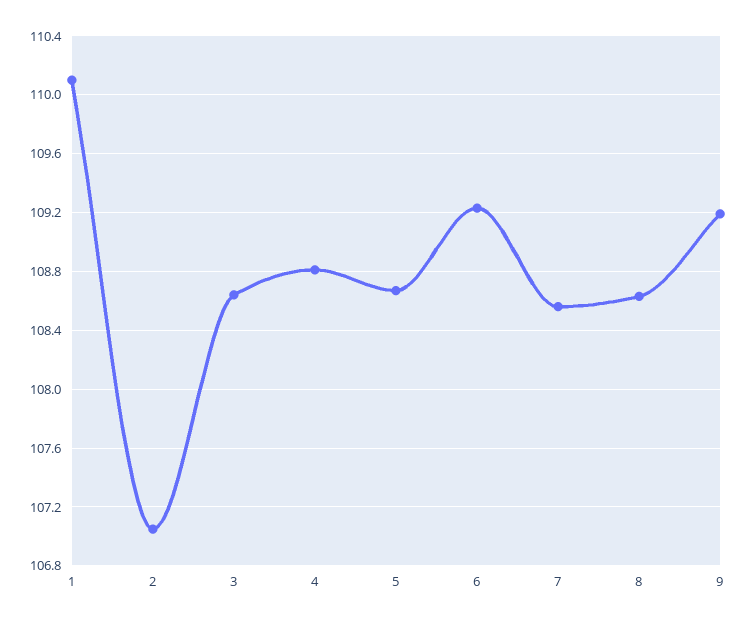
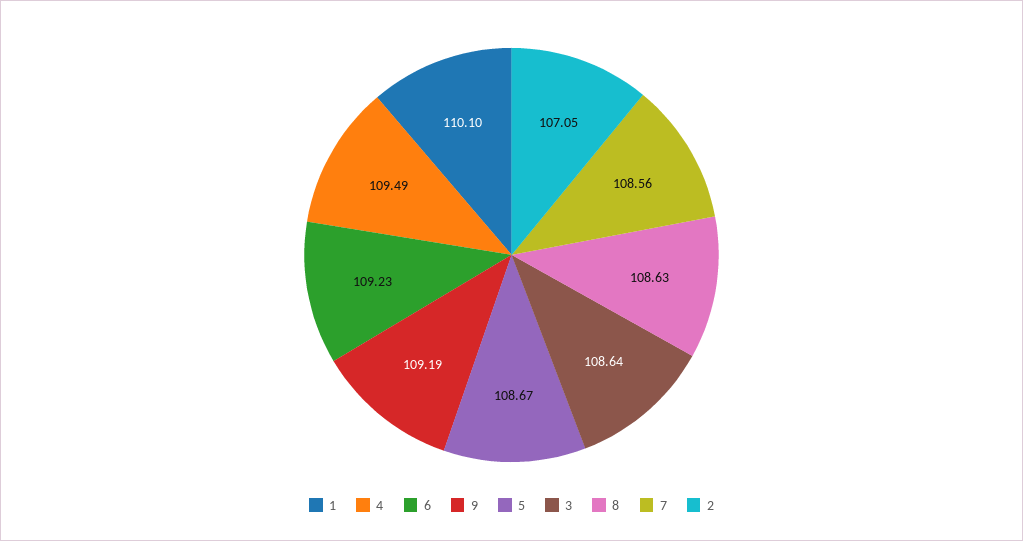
  {
    "1": 110.1,
    "2": 107.05,
    "3": 108.64,
-   "4": 108.8,
+   "4": 109.49,
    "5": 108.67,
    "6": 109.23,
    "7": 108.56,
    "8": 108.63,
    "9": 109.19
  }

